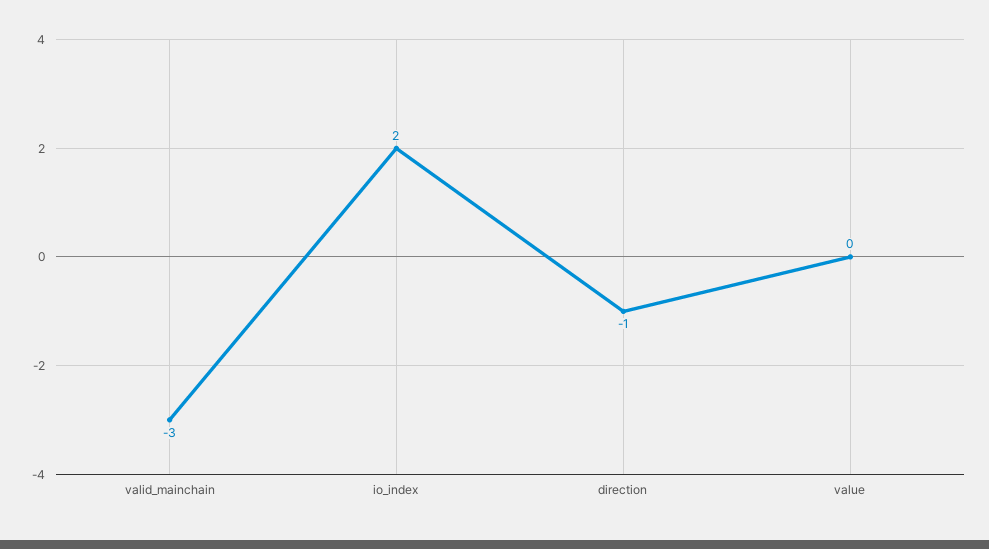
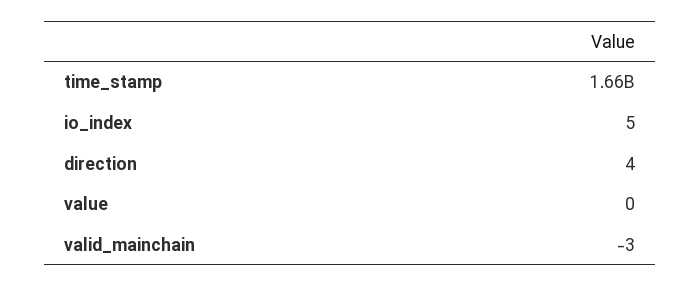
  {
    "valid_mainchain": -3,
-   "io_index": 2,
+   "io_index": 5,
-   "direction": -1,
+   "direction": 4,
-   "value": 0
+   "value": 0,
+   "time_stamp": 1660000000
  }

